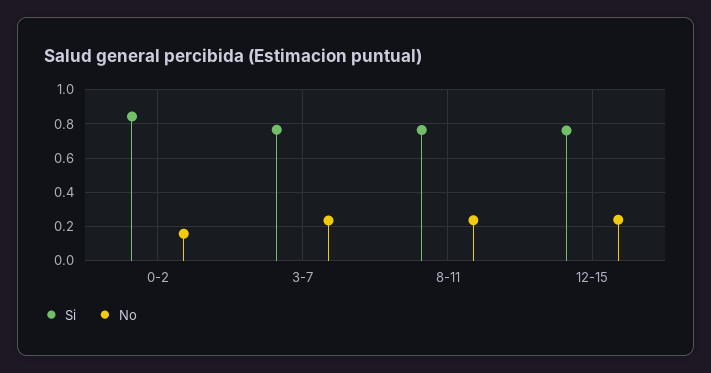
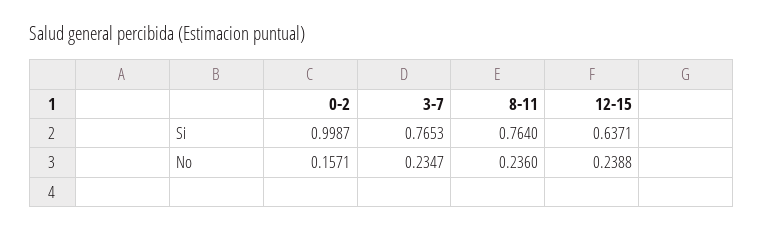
  {
    "Si": {
-     "0-2": 0.85,
+     "0-2": 0.9987,
      "3-7": 0.7653,
      "8-11": 0.764,
-     "12-15": 0.75
+     "12-15": 0.6371
    },
    "No": {
      "0-2": 0.1571,
      "3-7": 0.2347,
      "8-11": 0.236,
      "12-15": 0.2388
    }
  }

